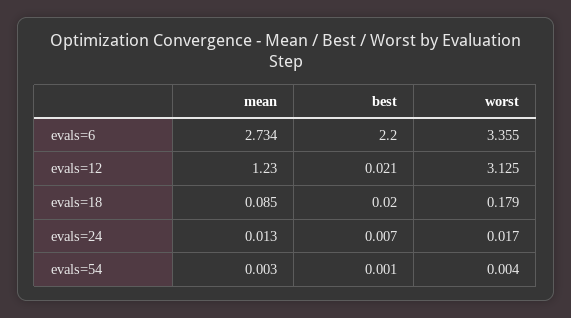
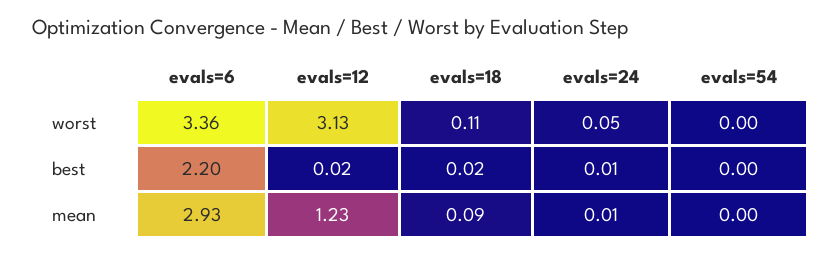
  {
    "mean": {
-     "evals=6": 2.734,
+     "evals=6": 2.93,
      "evals=12": 1.23,
      "evals=18": 0.085,
      "evals=24": 0.013,
      "evals=54": 0.003
    },
    "best": {
      "evals=6": 2.2,
      "evals=12": 0.021,
      "evals=18": 0.02,
      "evals=24": 0.007,
      "evals=54": 0.001
    },
    "worst": {
      "evals=6": 3.355,
      "evals=12": 3.125,
-     "evals=18": 0.179,
+     "evals=18": 0.11,
-     "evals=24": 0.017,
+     "evals=24": 0.05,
      "evals=54": 0.004
    }
  }

